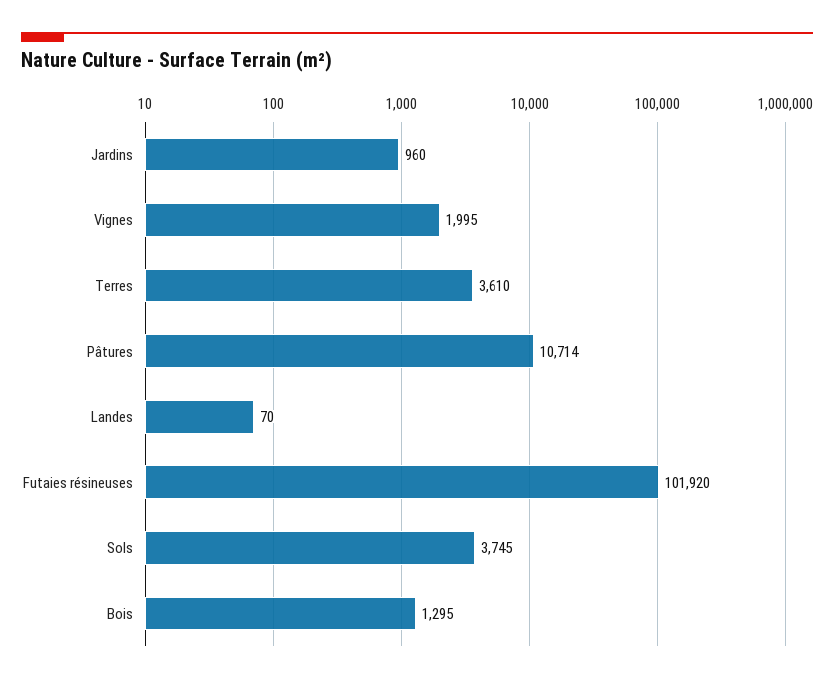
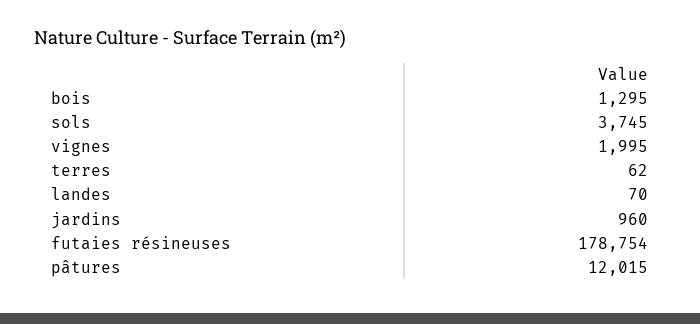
  {
    "Jardins": 960,
    "Vignes": 1995,
-   "Terres": 3610,
+   "Terres": 62,
-   "Pâtures": 10714,
+   "Pâtures": 12015,
    "Landes": 70,
-   "Futaies résineuses": 101920,
+   "Futaies résineuses": 178754,
    "Sols": 3745,
    "Bois": 1295
  }

